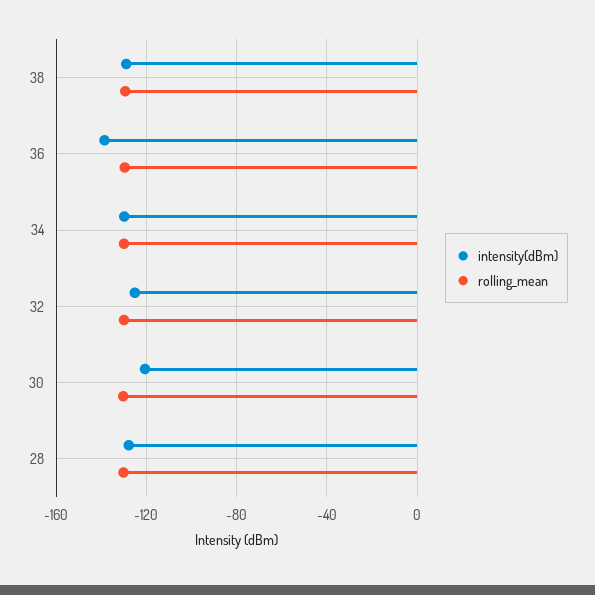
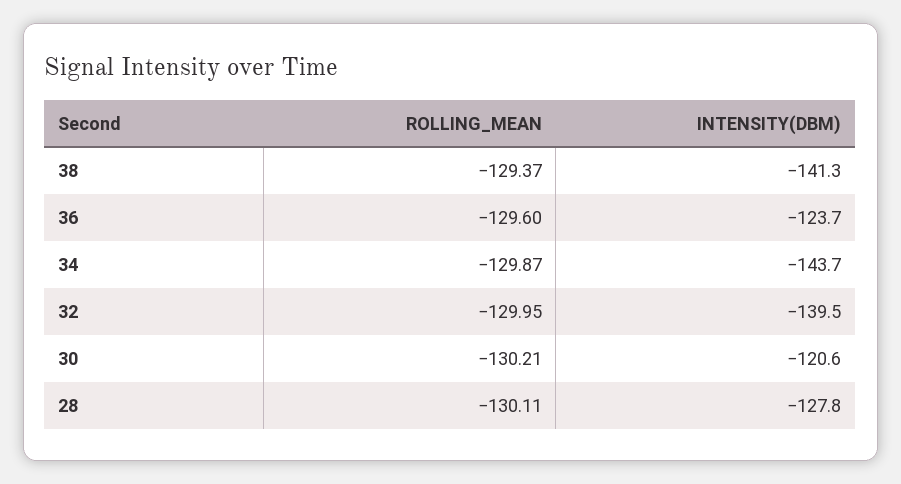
  {
    "intensity(dBm)": {
-     "38": -130,
+     "38": -141.3,
-     "36": -140,
+     "36": -123.7,
-     "34": -130,
+     "34": -143.7,
-     "32": -125,
+     "32": -139.5,
      "30": -120.6,
      "28": -127.8
    },
    "rolling_mean": {
      "38": -129.37,
      "36": -129.6,
      "34": -129.87,
      "32": -129.95,
      "30": -130.21,
      "28": -130.11
    }
  }

